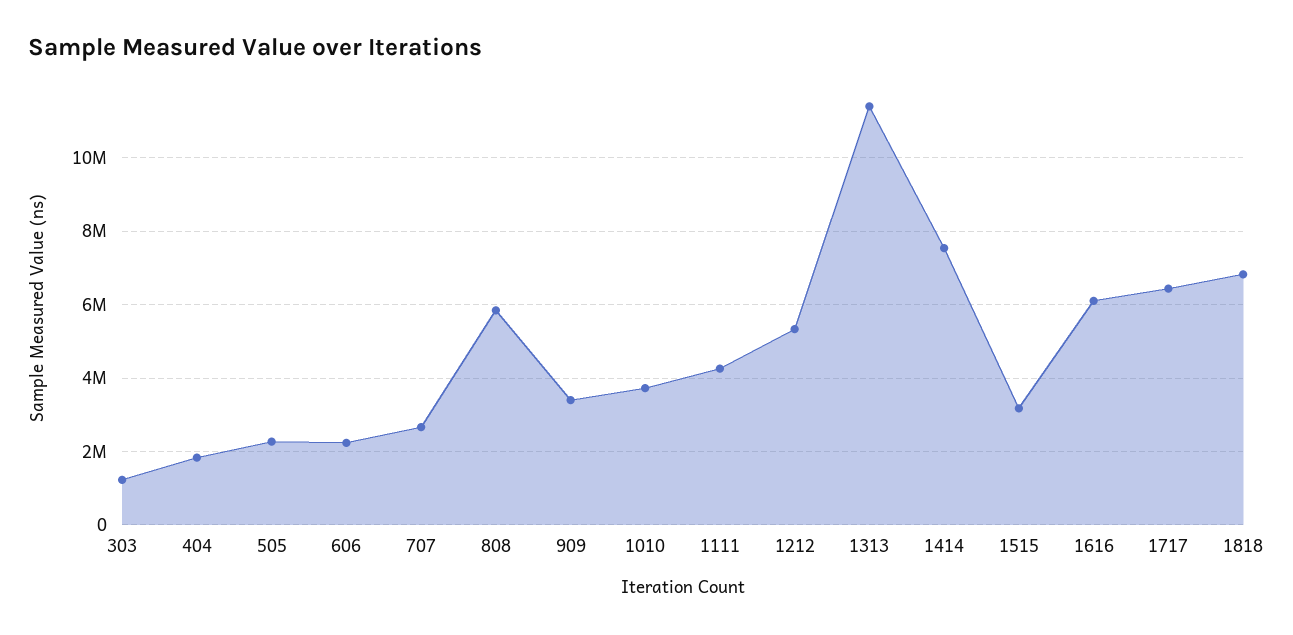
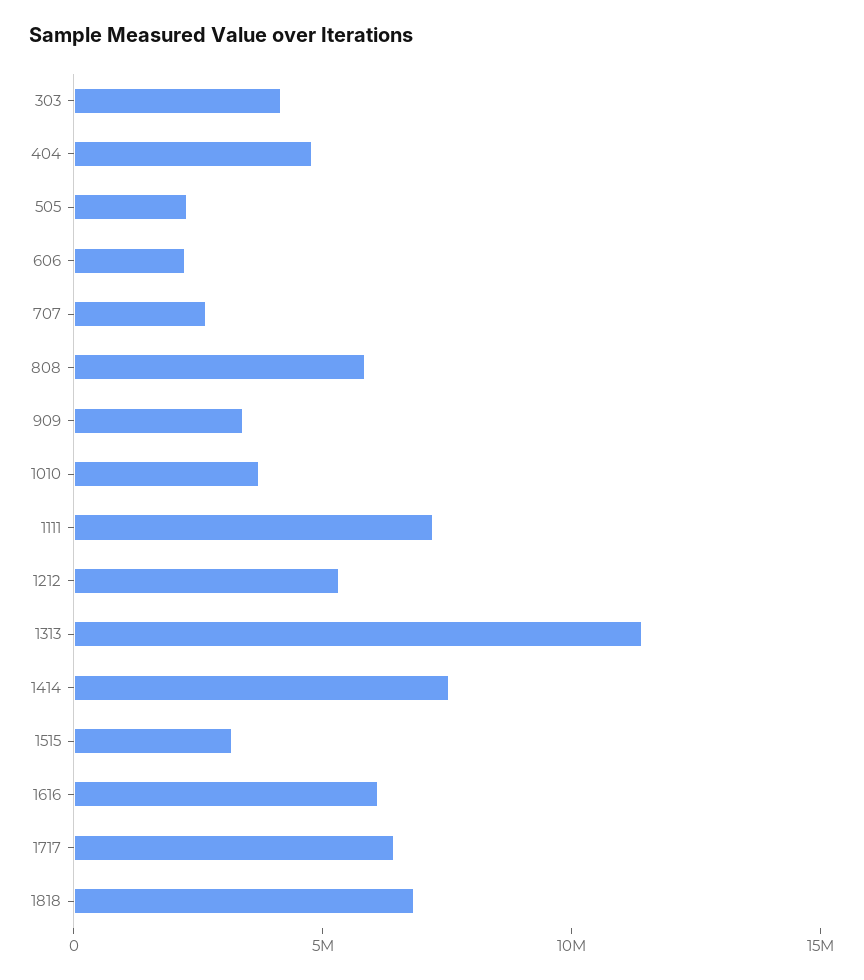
  {
-   "303": 1200000,
+   "303": 4000000,
-   "404": 1800000,
+   "404": 5000000,
    "505": 2200000,
    "606": 2200000,
    "707": 2600000,
    "808": 5800000,
    "909": 3400000,
    "1010": 3800000,
-   "1111": 4200000,
+   "1111": 7000000,
    "1212": 5400000,
    "1313": 11400000,
    "1414": 7600000,
    "1515": 3200000,
    "1616": 6200000,
    "1717": 6400000,
    "1818": 6800000
  }

